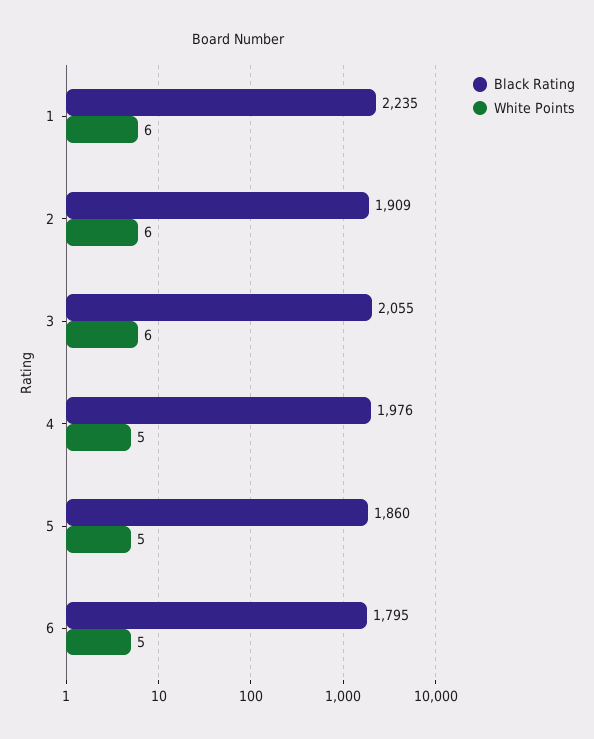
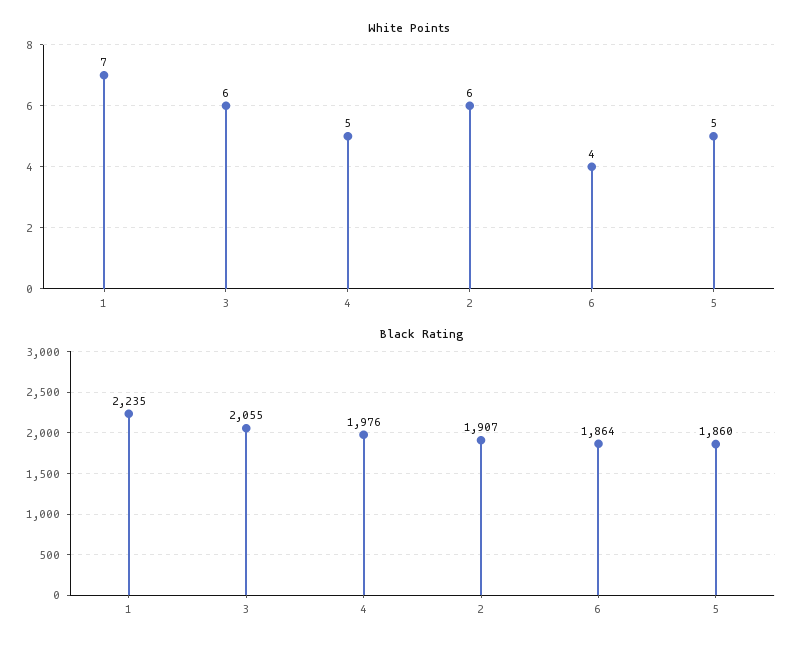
  {
    "Black Rating": {
      "1": 2235,
-     "2": 1909,
+     "2": 1907,
      "3": 2055,
      "4": 1976,
      "5": 1860,
-     "6": 1795
+     "6": 1864
    },
    "White Points": {
-     "1": 6,
+     "1": 7,
      "2": 6,
      "3": 6,
      "4": 5,
      "5": 5,
-     "6": 5
+     "6": 4
    }
  }

